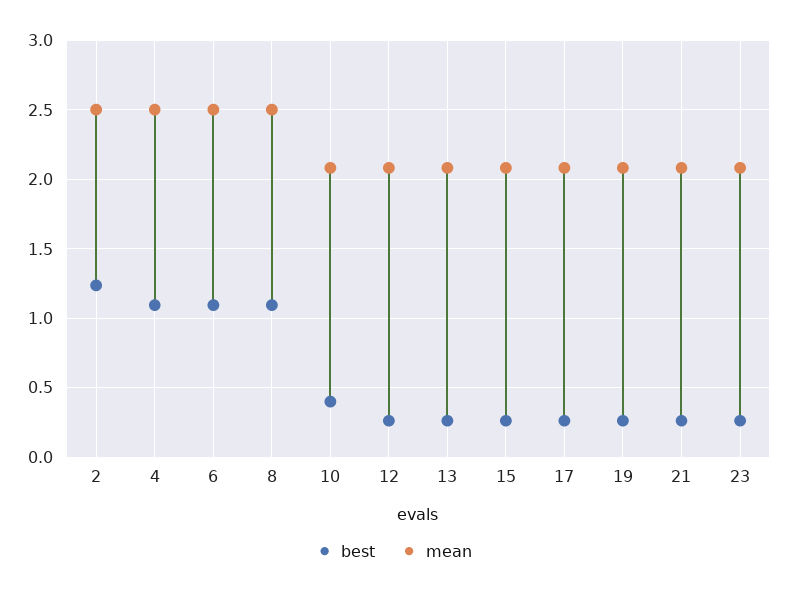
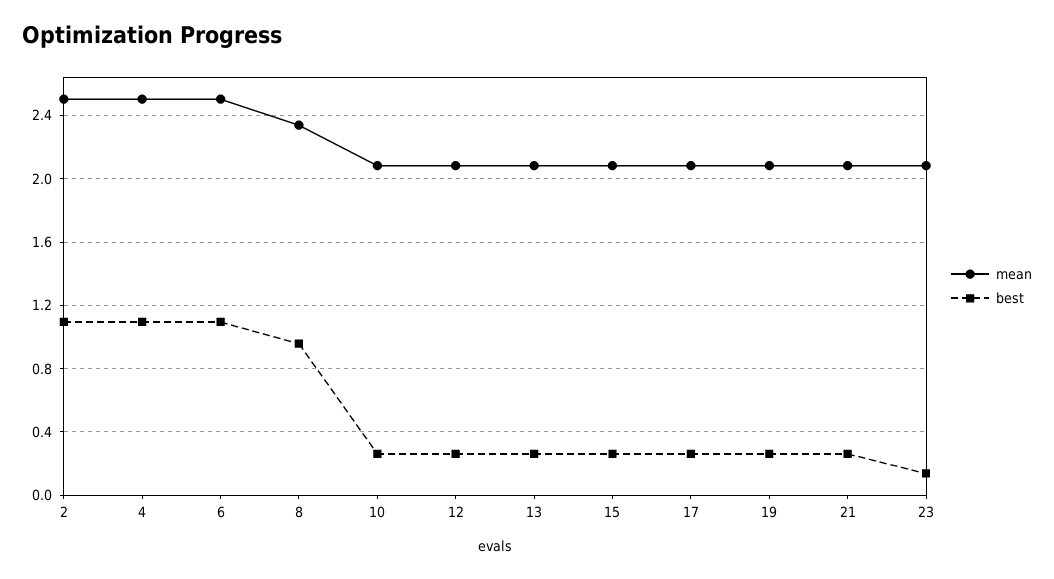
  {
    "best": {
-     "2": 1.25,
+     "2": 1.1,
      "4": 1.1,
      "6": 1.1,
-     "8": 1.1,
+     "8": 0.95,
-     "10": 0.4,
+     "10": 0.25,
      "12": 0.25,
      "13": 0.25,
      "15": 0.25,
      "17": 0.25,
      "19": 0.25,
      "21": 0.25,
-     "23": 0.25
+     "23": 0.15
    },
    "mean": {
      "2": 2.5,
      "4": 2.5,
      "6": 2.5,
-     "8": 2.5,
+     "8": 2.35,
      "10": 2.1,
      "12": 2.1,
      "13": 2.1,
      "15": 2.1,
      "17": 2.1,
      "19": 2.1,
      "21": 2.1,
      "23": 2.1
    }
  }

